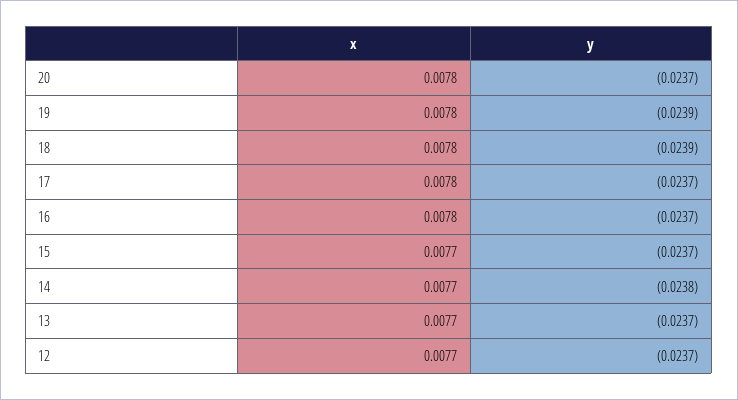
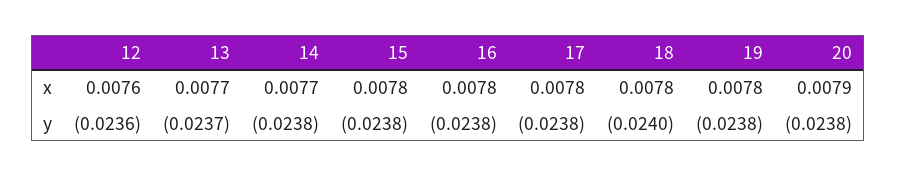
  {
    "x": {
-     "20": 0.0078,
+     "20": 0.0079,
      "19": 0.0078,
      "18": 0.0078,
      "17": 0.0078,
      "16": 0.0078,
-     "15": 0.0077,
+     "15": 0.0078,
      "14": 0.0077,
      "13": 0.0077,
-     "12": 0.0077
+     "12": 0.0076
    },
    "y": {
-     "20": -0.0237,
+     "20": -0.0238,
-     "19": -0.0239,
+     "19": -0.0238,
-     "18": -0.0239,
+     "18": -0.024,
-     "17": -0.0237,
+     "17": -0.0238,
-     "16": -0.0237,
+     "16": -0.0238,
-     "15": -0.0237,
+     "15": -0.0238,
      "14": -0.0238,
      "13": -0.0237,
-     "12": -0.0237
+     "12": -0.0236
    }
  }

